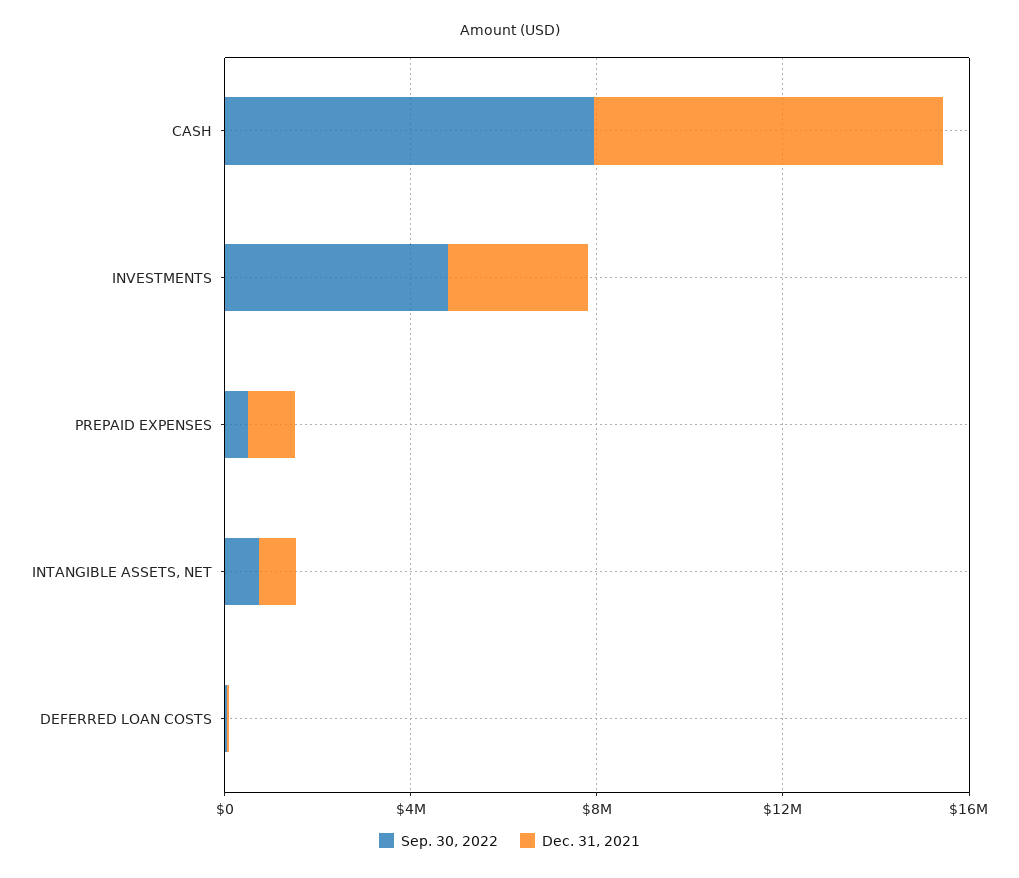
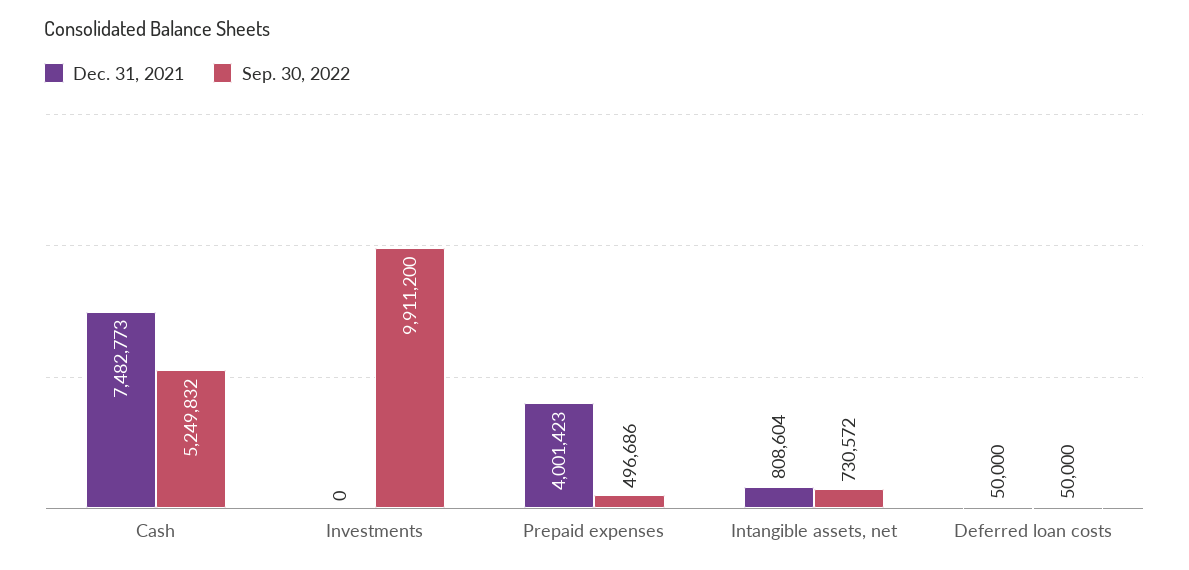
  {
    "Sep. 30, 2022": {
-     "CASH": 8000000,
+     "CASH": 5249832,
-     "INVESTMENTS": 5000000,
+     "INVESTMENTS": 9911200,
      "PREPAID EXPENSES": 496686,
      "INTANGIBLE ASSETS, NET": 730572,
      "DEFERRED LOAN COSTS": 50000
    },
    "Dec. 31, 2021": {
      "CASH": 7482773,
-     "INVESTMENTS": 3000000,
+     "INVESTMENTS": 0,
-     "PREPAID EXPENSES": 1000000,
+     "PREPAID EXPENSES": 4001423,
      "INTANGIBLE ASSETS, NET": 808604,
      "DEFERRED LOAN COSTS": 50000
    }
  }

